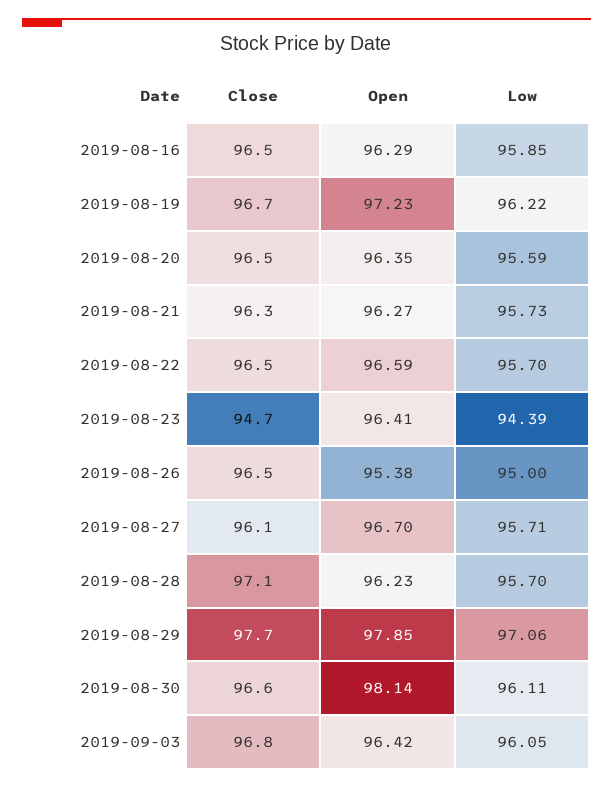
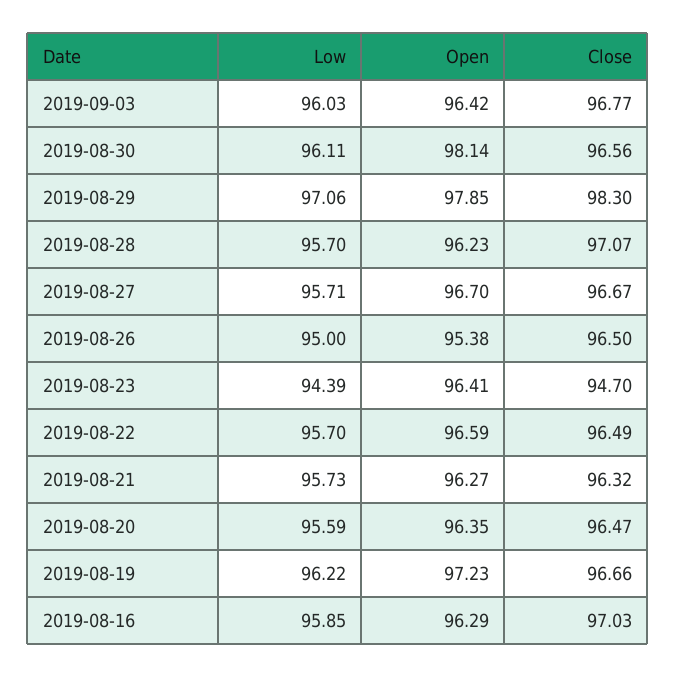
  {
    "Close": {
-     "2019-08-16": 96.5,
+     "2019-08-16": 97.03,
      "2019-08-19": 96.66,
      "2019-08-20": 96.47,
      "2019-08-21": 96.32,
      "2019-08-22": 96.49,
      "2019-08-23": 94.7,
      "2019-08-26": 96.5,
-     "2019-08-27": 96.1,
+     "2019-08-27": 96.67,
      "2019-08-28": 97.07,
-     "2019-08-29": 97.7,
+     "2019-08-29": 98.3,
      "2019-08-30": 96.56,
      "2019-09-03": 96.77
    },
    "Open": {
      "2019-08-16": 96.29,
      "2019-08-19": 97.23,
      "2019-08-20": 96.35,
      "2019-08-21": 96.27,
      "2019-08-22": 96.59,
      "2019-08-23": 96.41,
      "2019-08-26": 95.38,
      "2019-08-27": 96.7,
      "2019-08-28": 96.23,
      "2019-08-29": 97.85,
      "2019-08-30": 98.14,
      "2019-09-03": 96.42
    },
    "Low": {
      "2019-08-16": 95.85,
      "2019-08-19": 96.22,
      "2019-08-20": 95.59,
      "2019-08-21": 95.73,
      "2019-08-22": 95.7,
      "2019-08-23": 94.39,
      "2019-08-26": 95,
      "2019-08-27": 95.71,
      "2019-08-28": 95.7,
      "2019-08-29": 97.06,
      "2019-08-30": 96.11,
-     "2019-09-03": 96.05
+     "2019-09-03": 96.03
    }
  }

